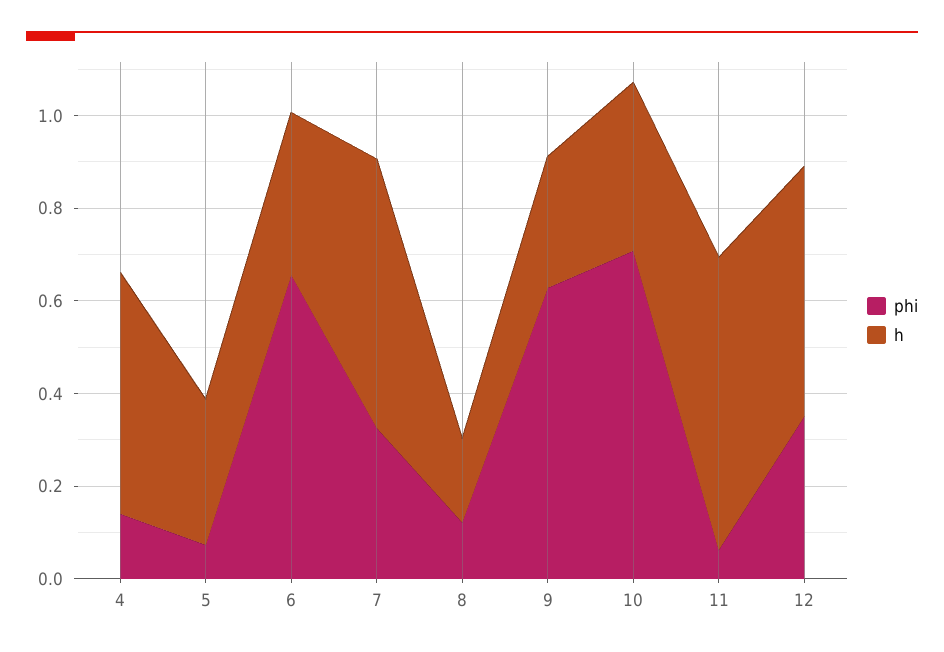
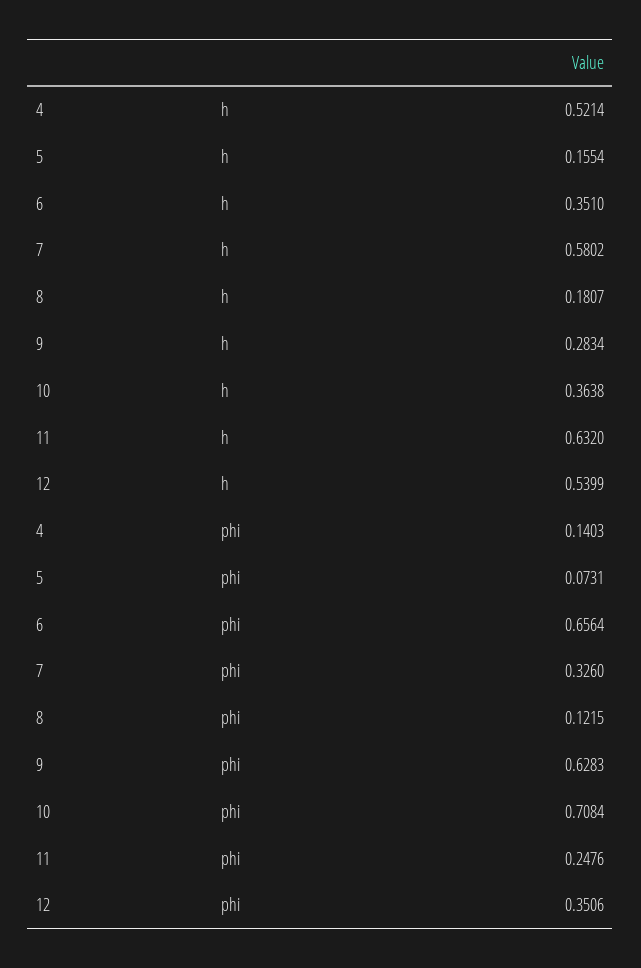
  {
    "phi": {
      "4": 0.1403,
      "5": 0.0731,
      "6": 0.6564,
      "7": 0.326,
      "8": 0.1215,
      "9": 0.6283,
      "10": 0.7084,
-     "11": 0.05,
+     "11": 0.2476,
      "12": 0.3506
    },
    "h": {
      "4": 0.5214,
-     "5": 0.3,
+     "5": 0.1554,
      "6": 0.351,
      "7": 0.5802,
      "8": 0.1807,
      "9": 0.2834,
      "10": 0.3638,
      "11": 0.632,
      "12": 0.5399
    }
  }

